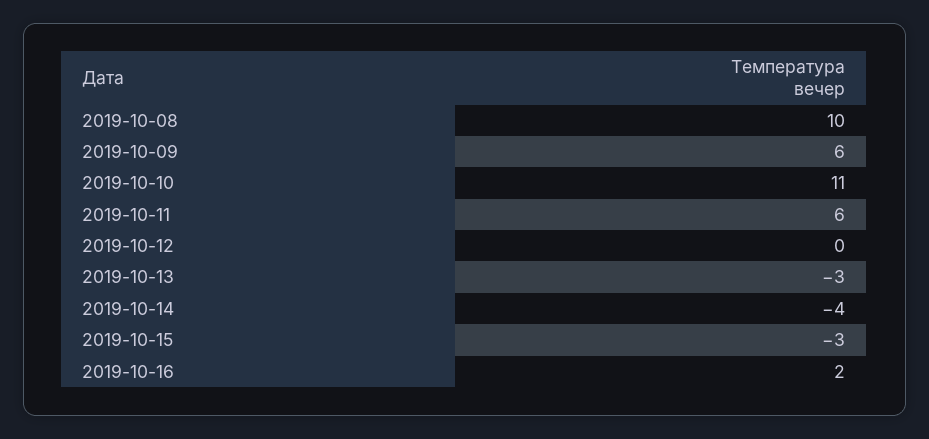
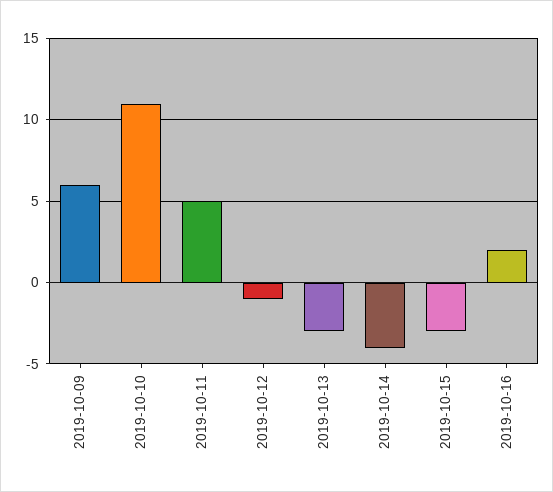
  {
-   "2019-10-08": 10,
    "2019-10-09": 6,
    "2019-10-10": 11,
-   "2019-10-11": 6,
+   "2019-10-11": 5,
-   "2019-10-12": 0,
+   "2019-10-12": -1,
    "2019-10-13": -3,
    "2019-10-14": -4,
    "2019-10-15": -3,
    "2019-10-16": 2
  }

